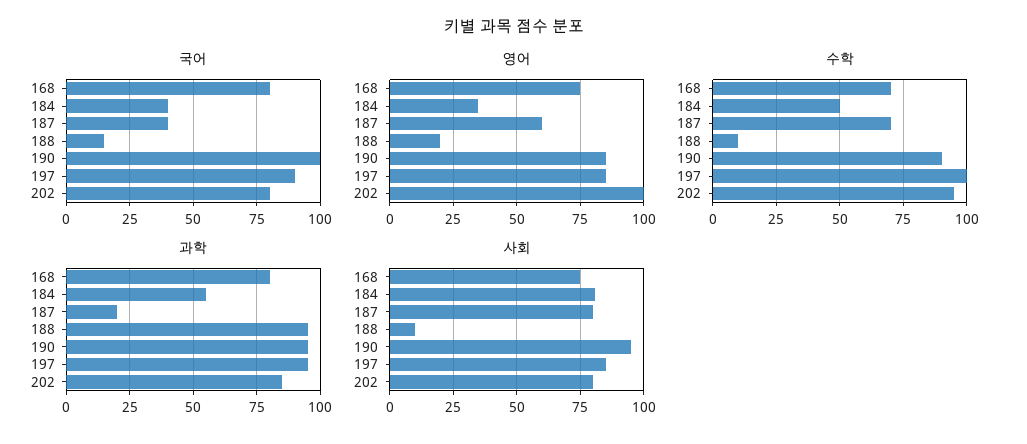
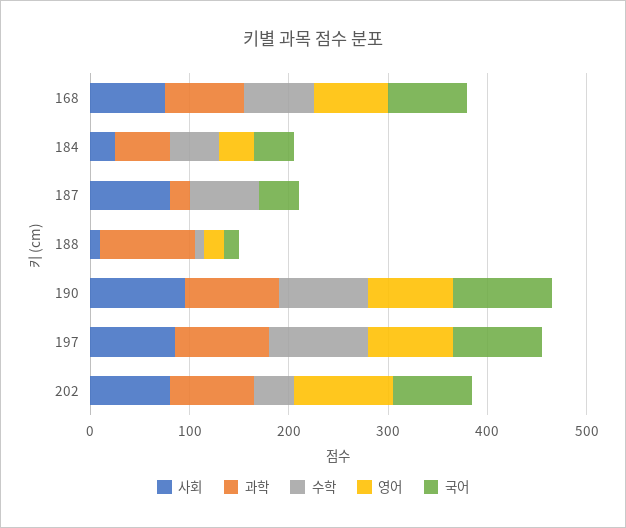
  {
    "국어": {
      "168": 80,
      "184": 40,
      "187": 40,
      "188": 15,
      "190": 100,
      "197": 90,
      "202": 80
    },
    "영어": {
      "168": 75,
      "184": 35,
-     "187": 60,
+     "187": 0,
      "188": 20,
      "190": 85,
      "197": 85,
      "202": 100
    },
    "수학": {
      "168": 70,
      "184": 50,
      "187": 70,
      "188": 10,
      "190": 90,
      "197": 100,
-     "202": 95
+     "202": 40
    },
    "과학": {
      "168": 80,
      "184": 55,
      "187": 20,
      "188": 95,
      "190": 95,
      "197": 95,
      "202": 85
    },
    "사회": {
      "168": 75,
-     "184": 80,
+     "184": 20,
      "187": 80,
      "188": 10,
      "190": 95,
      "197": 85,
      "202": 80
    }
  }

